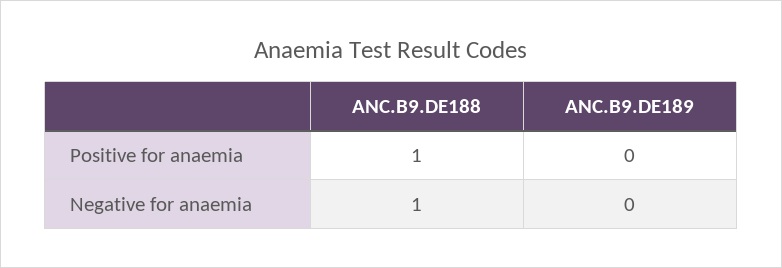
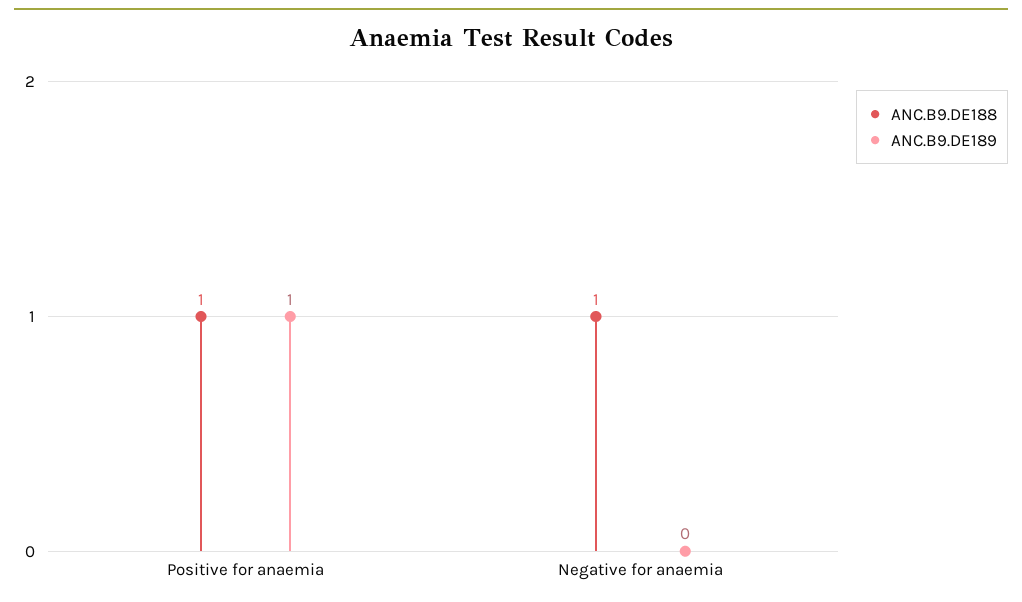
  {
    "ANC.B9.DE188": {
      "Positive for anaemia": 1,
      "Negative for anaemia": 1
    },
    "ANC.B9.DE189": {
-     "Positive for anaemia": 0,
+     "Positive for anaemia": 1,
      "Negative for anaemia": 0
    }
  }

